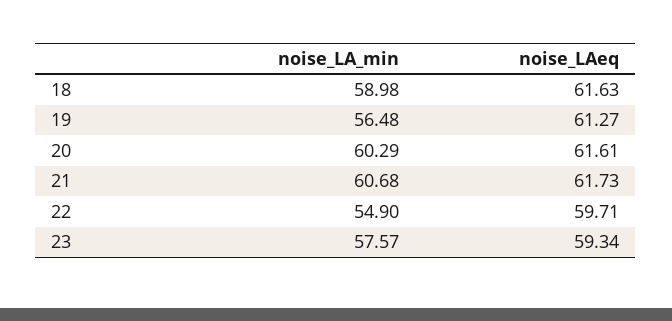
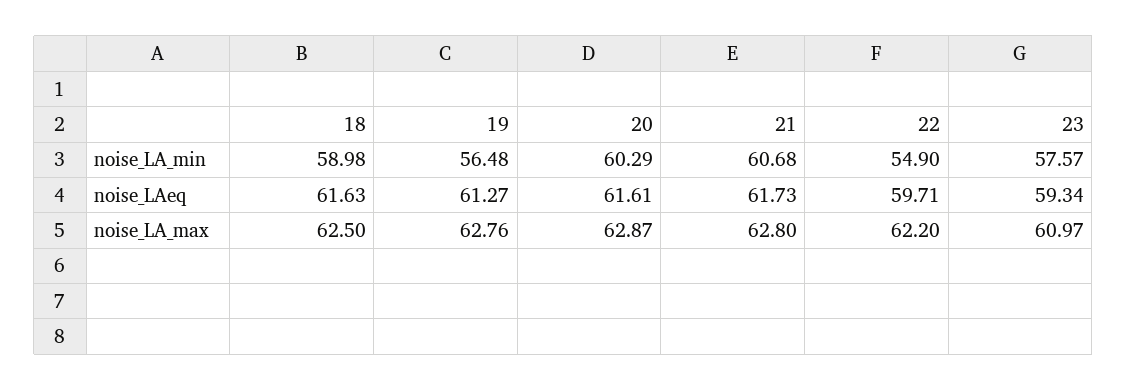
  {
    "noise_LA_min": {
      "18": 58.98,
      "19": 56.48,
      "20": 60.29,
      "21": 60.68,
      "22": 54.9,
      "23": 57.57
    },
    "noise_LAeq": {
      "18": 61.63,
      "19": 61.27,
      "20": 61.61,
      "21": 61.73,
      "22": 59.71,
      "23": 59.34
-   }
+   },
+   "noise_LA_max": {
+     "18": 62.5,
+     "19": 62.76,
+     "20": 62.87,
+     "21": 62.8,
+     "22": 62.2,
+     "23": 60.97
+   }
  }

